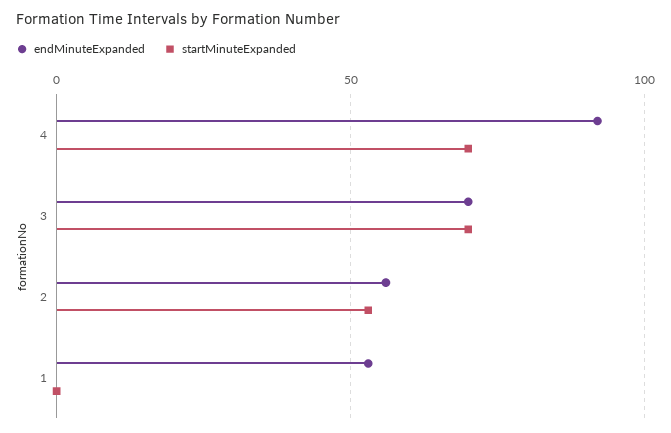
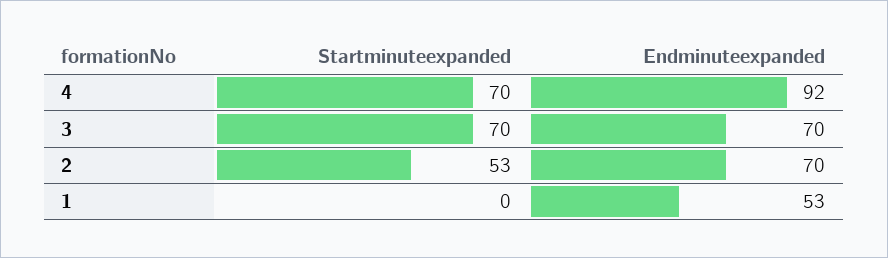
  {
    "endMinuteExpanded": {
      "4": 92,
      "3": 70,
-     "2": 55,
+     "2": 70,
      "1": 53
    },
    "startMinuteExpanded": {
      "4": 70,
      "3": 70,
      "2": 53,
      "1": 0
    }
  }

